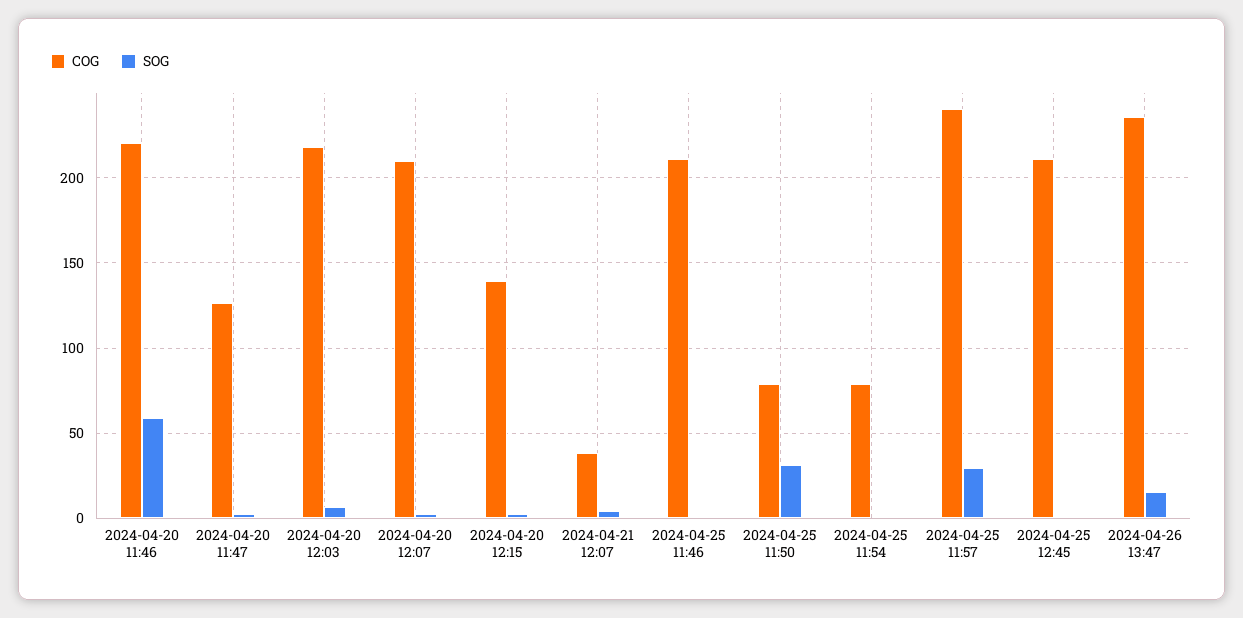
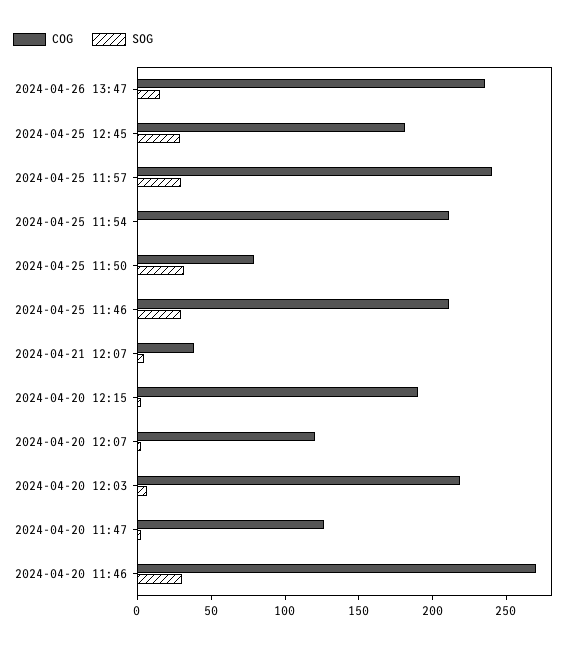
  {
    "COG": {
-     "2024-04-20 11:46": 220,
+     "2024-04-20 11:46": 270,
      "2024-04-20 11:47": 125,
      "2024-04-20 12:03": 220,
-     "2024-04-20 12:07": 210,
+     "2024-04-20 12:07": 120,
-     "2024-04-20 12:15": 140,
+     "2024-04-20 12:15": 190,
      "2024-04-21 12:07": 40,
      "2024-04-25 11:46": 210,
      "2024-04-25 11:50": 80,
-     "2024-04-25 11:54": 80,
+     "2024-04-25 11:54": 210,
      "2024-04-25 11:57": 240,
-     "2024-04-25 12:45": 210,
+     "2024-04-25 12:45": 180,
      "2024-04-26 13:47": 235
    },
    "SOG": {
-     "2024-04-20 11:46": 60,
+     "2024-04-20 11:46": 30,
      "2024-04-20 11:47": 5,
      "2024-04-20 12:03": 5,
      "2024-04-20 12:07": 5,
      "2024-04-20 12:15": 0,
      "2024-04-21 12:07": 5,
-     "2024-04-25 11:46": 0,
+     "2024-04-25 11:46": 30,
      "2024-04-25 11:50": 30,
      "2024-04-25 11:54": 0,
      "2024-04-25 11:57": 30,
-     "2024-04-25 12:45": 0,
+     "2024-04-25 12:45": 30,
      "2024-04-26 13:47": 15
    }
  }

